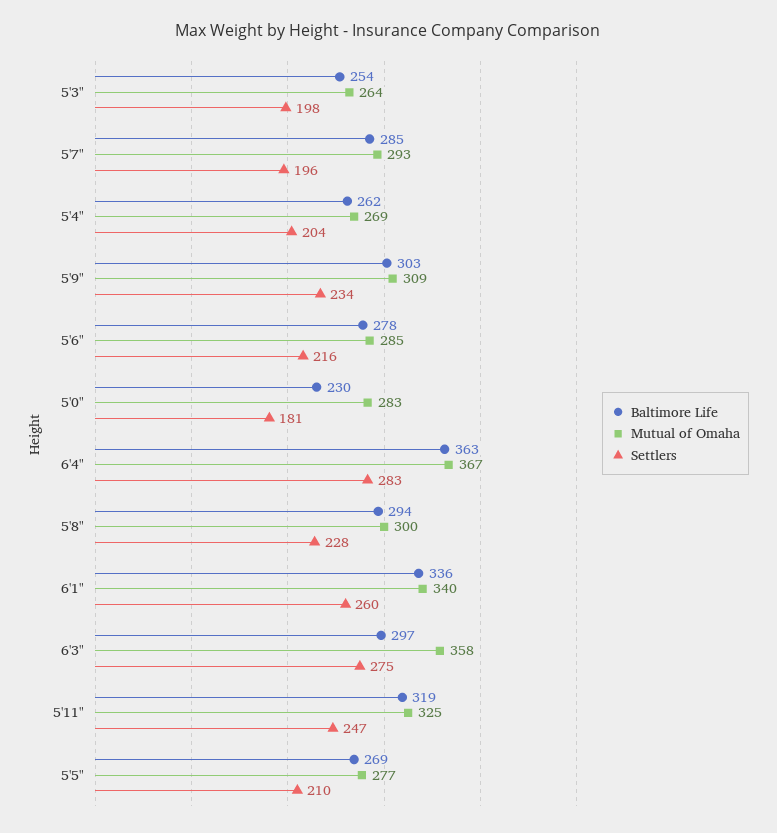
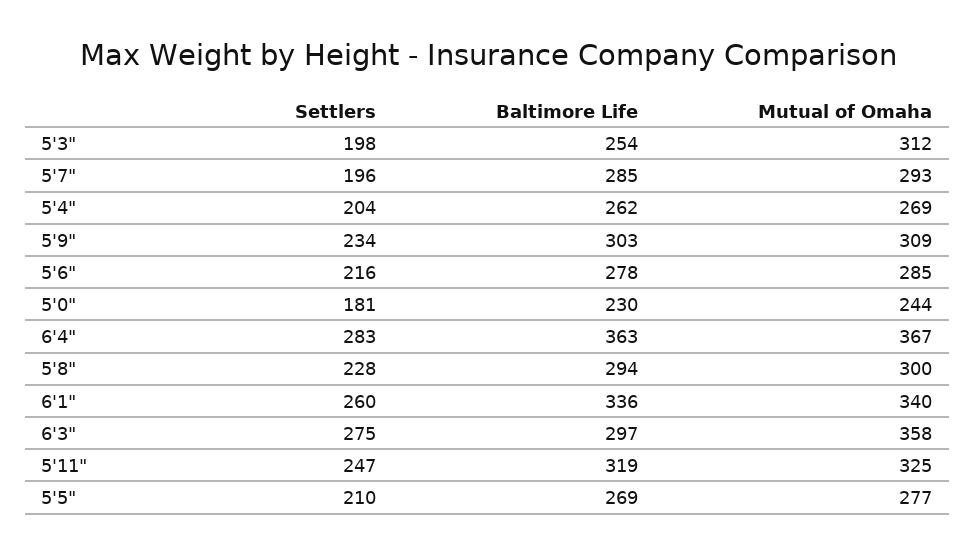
  {
    "Baltimore Life": {
      "5'3\"": 254,
      "5'7\"": 285,
      "5'4\"": 262,
      "5'9\"": 303,
      "5'6\"": 278,
      "5'0\"": 230,
      "6'4\"": 363,
      "5'8\"": 294,
      "6'1\"": 336,
      "6'3\"": 297,
      "5'11\"": 319,
      "5'5\"": 269
    },
    "Mutual of Omaha": {
-     "5'3\"": 264,
+     "5'3\"": 312,
      "5'7\"": 293,
      "5'4\"": 269,
      "5'9\"": 309,
      "5'6\"": 285,
-     "5'0\"": 283,
+     "5'0\"": 244,
      "6'4\"": 367,
      "5'8\"": 300,
      "6'1\"": 340,
      "6'3\"": 358,
      "5'11\"": 325,
      "5'5\"": 277
    },
    "Settlers": {
      "5'3\"": 198,
      "5'7\"": 196,
      "5'4\"": 204,
      "5'9\"": 234,
      "5'6\"": 216,
      "5'0\"": 181,
      "6'4\"": 283,
      "5'8\"": 228,
      "6'1\"": 260,
      "6'3\"": 275,
      "5'11\"": 247,
      "5'5\"": 210
    }
  }

